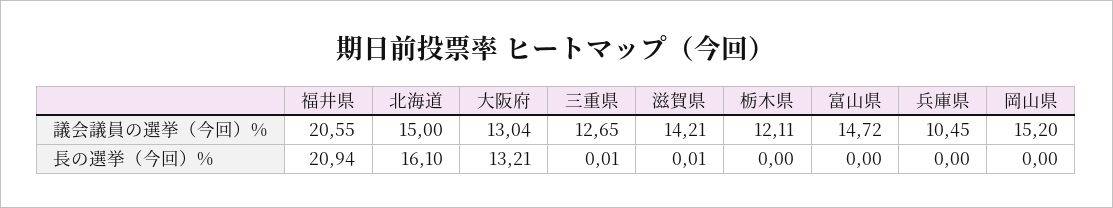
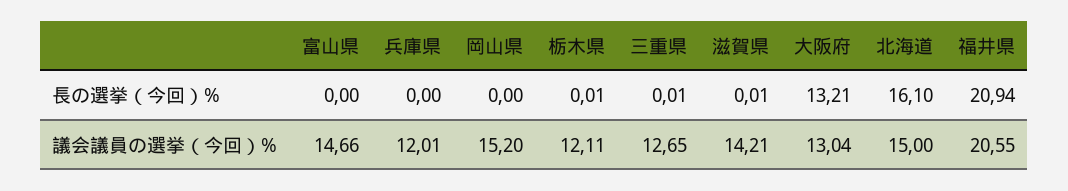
  {
    "福井県": {
      "議会議員の選挙（今回）%": 20.55,
      "長の選挙（今回）%": 20.94
    },
    "北海道": {
      "議会議員の選挙（今回）%": 15,
      "長の選挙（今回）%": 16.1
    },
    "大阪府": {
      "議会議員の選挙（今回）%": 13.04,
      "長の選挙（今回）%": 13.21
    },
    "三重県": {
      "議会議員の選挙（今回）%": 12.65,
      "長の選挙（今回）%": 0.01
    },
    "滋賀県": {
      "議会議員の選挙（今回）%": 14.21,
      "長の選挙（今回）%": 0.01
    },
    "栃木県": {
      "議会議員の選挙（今回）%": 12.11,
-     "長の選挙（今回）%": 0
+     "長の選挙（今回）%": 0.01
    },
    "富山県": {
-     "議会議員の選挙（今回）%": 14.72,
+     "議会議員の選挙（今回）%": 14.66,
      "長の選挙（今回）%": 0
    },
    "兵庫県": {
-     "議会議員の選挙（今回）%": 10.45,
+     "議会議員の選挙（今回）%": 12.01,
      "長の選挙（今回）%": 0
    },
    "岡山県": {
      "議会議員の選挙（今回）%": 15.2,
      "長の選挙（今回）%": 0
    }
  }

